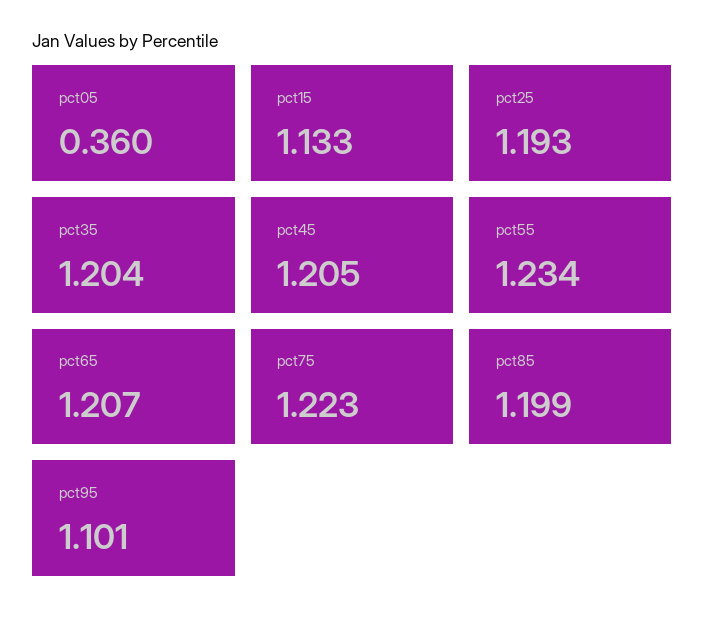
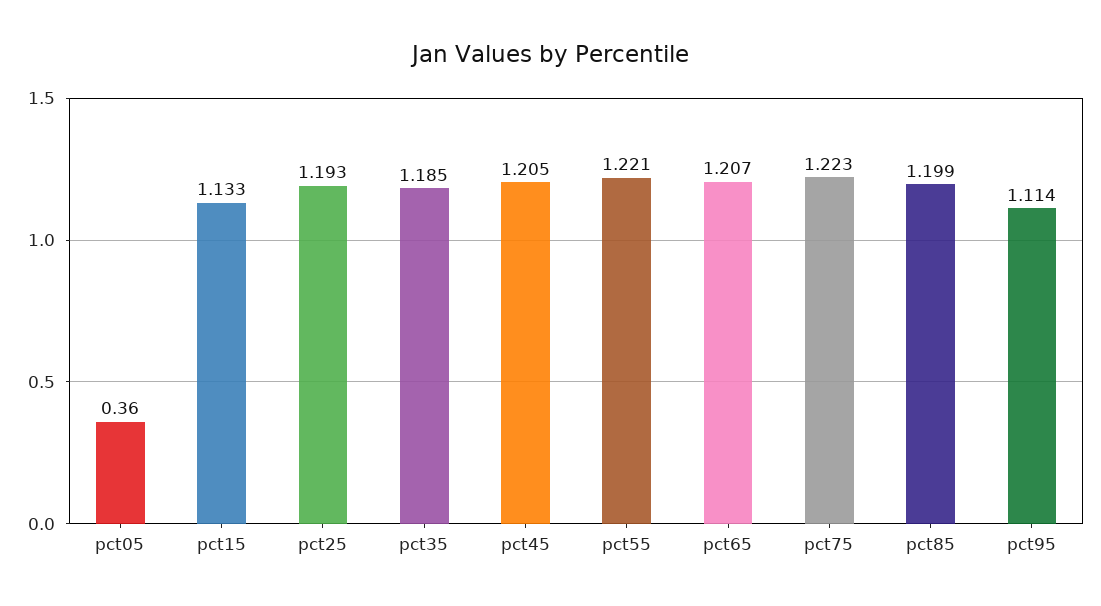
  {
    "pct05": 0.36,
    "pct15": 1.133,
    "pct25": 1.193,
-   "pct35": 1.204,
+   "pct35": 1.185,
    "pct45": 1.205,
-   "pct55": 1.234,
+   "pct55": 1.221,
    "pct65": 1.207,
    "pct75": 1.223,
    "pct85": 1.199,
-   "pct95": 1.101
+   "pct95": 1.114
  }

